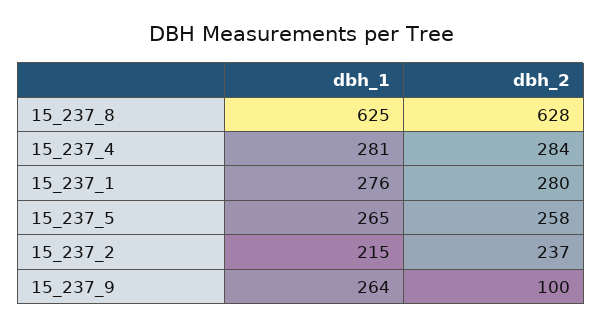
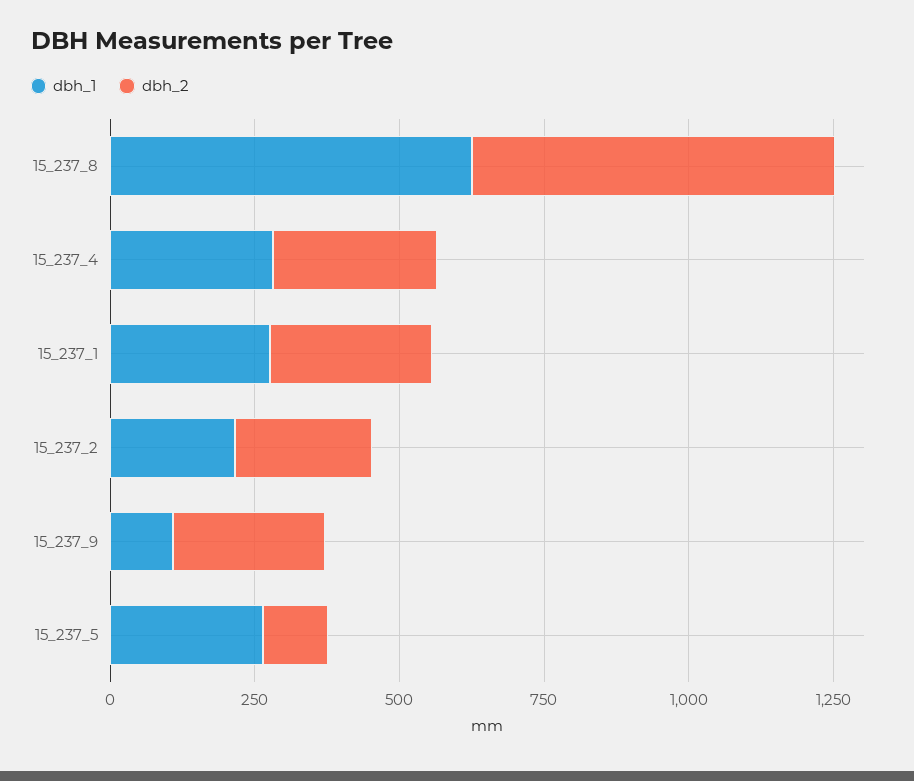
  {
    "dbh_1": {
      "15_237_8": 625,
      "15_237_4": 281,
      "15_237_1": 276,
      "15_237_5": 265,
      "15_237_2": 215,
-     "15_237_9": 264
+     "15_237_9": 100
    },
    "dbh_2": {
      "15_237_8": 628,
      "15_237_4": 284,
      "15_237_1": 280,
-     "15_237_5": 258,
+     "15_237_5": 100,
      "15_237_2": 237,
-     "15_237_9": 100
+     "15_237_9": 250
    }
  }

